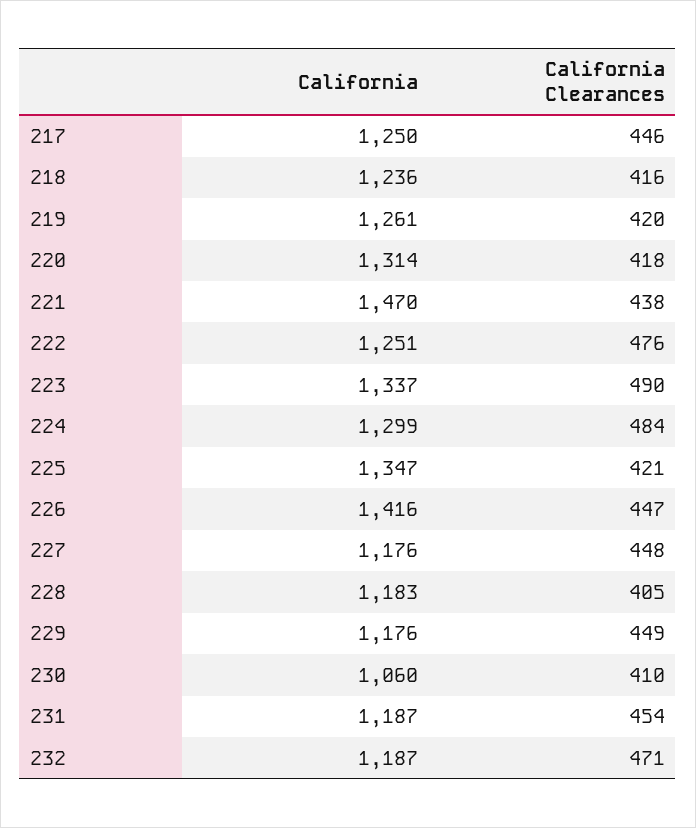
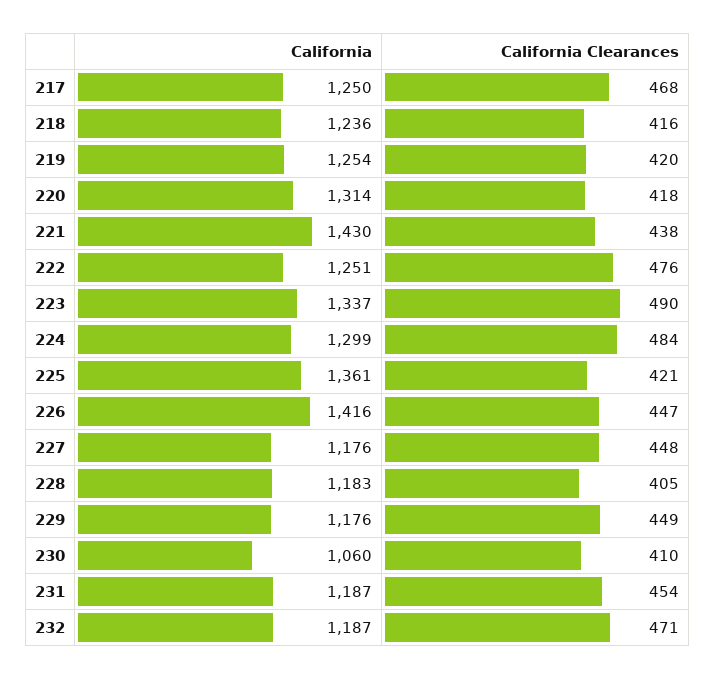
  {
    "California": {
      "217": 1250,
      "218": 1236,
-     "219": 1261,
+     "219": 1254,
      "220": 1314,
-     "221": 1470,
+     "221": 1430,
      "222": 1251,
      "223": 1337,
      "224": 1299,
-     "225": 1347,
+     "225": 1361,
      "226": 1416,
      "227": 1176,
      "228": 1183,
      "229": 1176,
      "230": 1060,
      "231": 1187,
      "232": 1187
    },
    "California Clearances": {
-     "217": 446,
+     "217": 468,
      "218": 416,
      "219": 420,
      "220": 418,
      "221": 438,
      "222": 476,
      "223": 490,
      "224": 484,
      "225": 421,
      "226": 447,
      "227": 448,
      "228": 405,
      "229": 449,
      "230": 410,
      "231": 454,
      "232": 471
    }
  }

